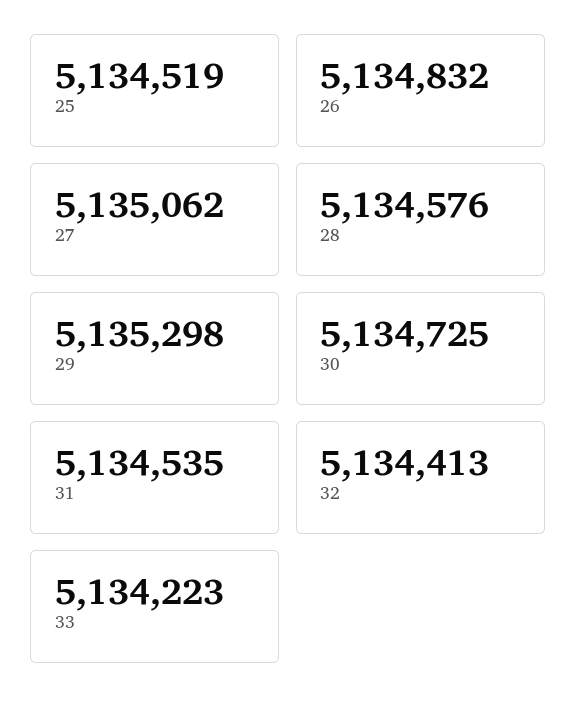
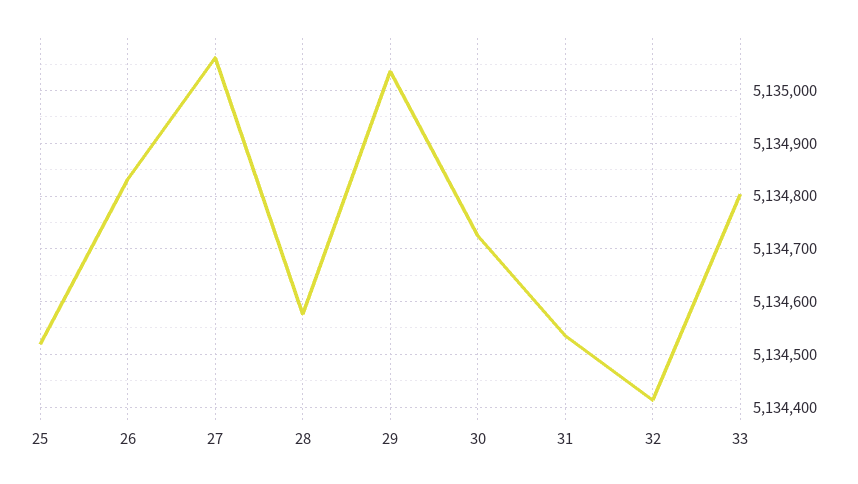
  {
    "25": 5134519,
    "26": 5134832,
    "27": 5135062,
    "28": 5134576,
-   "29": 5135298,
+   "29": 5135040,
    "30": 5134725,
    "31": 5134535,
    "32": 5134413,
-   "33": 5134223
+   "33": 5134800
  }

